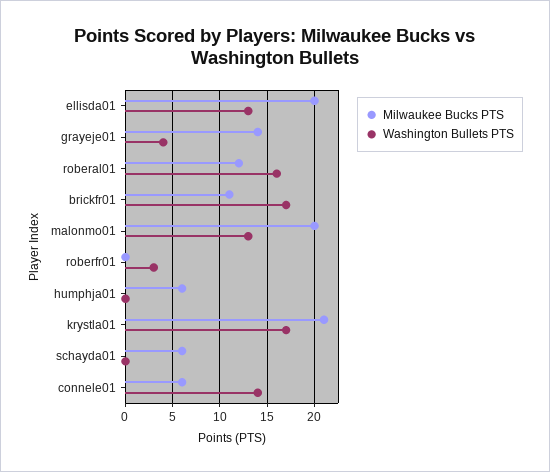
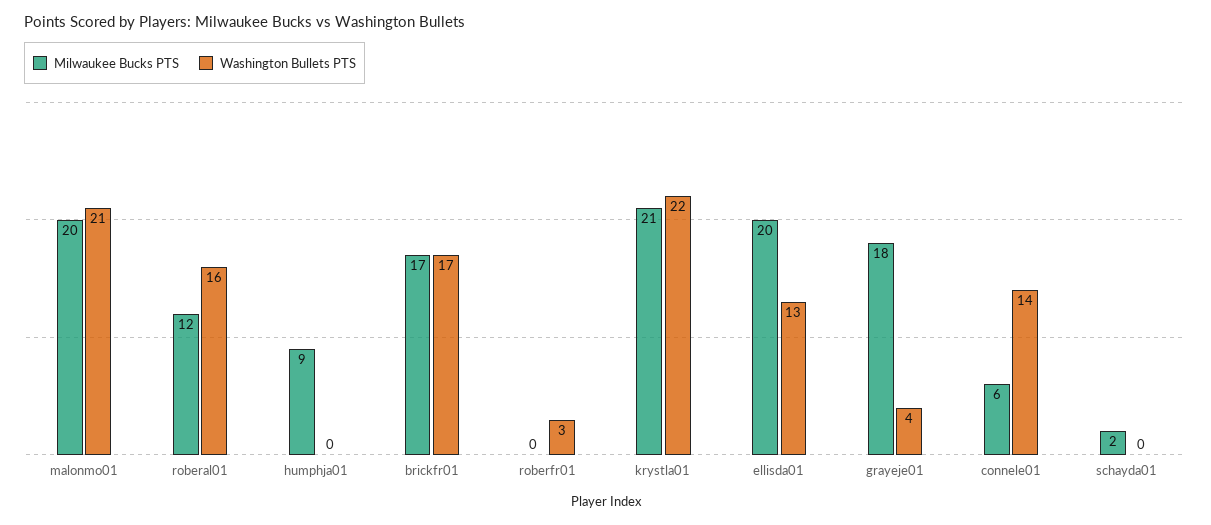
  {
    "Milwaukee Bucks PTS": {
      "ellisda01": 20,
-     "grayeje01": 14,
+     "grayeje01": 18,
      "roberal01": 12,
-     "brickfr01": 11,
+     "brickfr01": 17,
      "malonmo01": 20,
      "roberfr01": 0,
-     "humphja01": 6,
+     "humphja01": 9,
      "krystla01": 21,
-     "schayda01": 6,
+     "schayda01": 2,
      "connele01": 6
    },
    "Washington Bullets PTS": {
      "ellisda01": 13,
      "grayeje01": 4,
      "roberal01": 16,
      "brickfr01": 17,
-     "malonmo01": 13,
+     "malonmo01": 21,
      "roberfr01": 3,
      "humphja01": 0,
-     "krystla01": 17,
+     "krystla01": 22,
      "schayda01": 0,
      "connele01": 14
    }
  }

